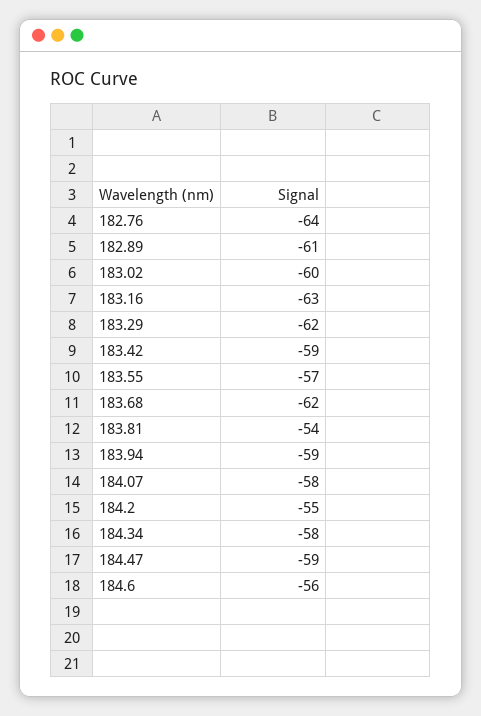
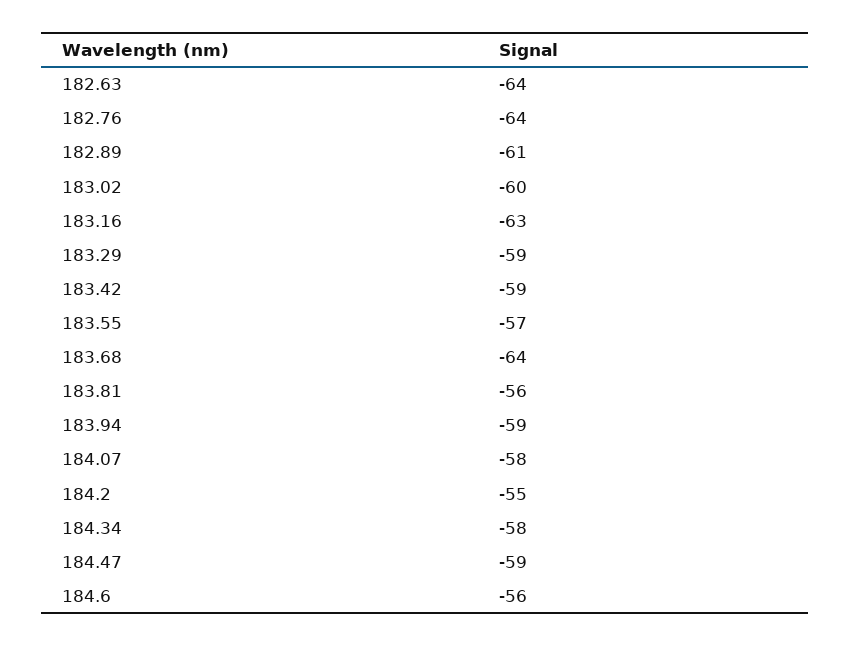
  {
    "182.76": -64,
    "182.89": -61,
    "183.02": -60,
    "183.16": -63,
-   "183.29": -62,
+   "183.29": -59,
    "183.42": -59,
    "183.55": -57,
-   "183.68": -62,
+   "183.68": -64,
-   "183.81": -54,
+   "183.81": -56,
    "183.94": -59,
    "184.07": -58,
    "184.2": -55,
    "184.34": -58,
    "184.47": -59,
-   "184.6": -56
+   "184.6": -56,
+   "182.63": -64
  }

